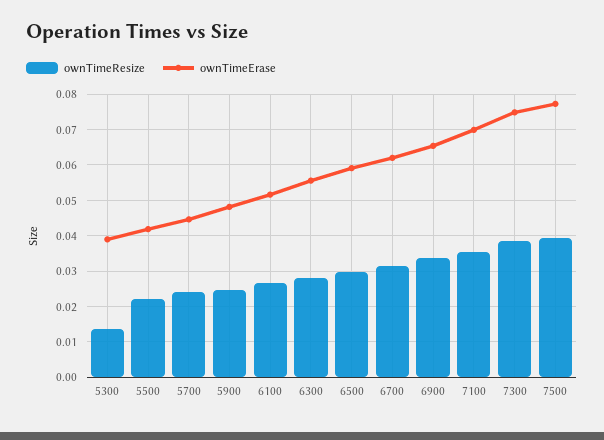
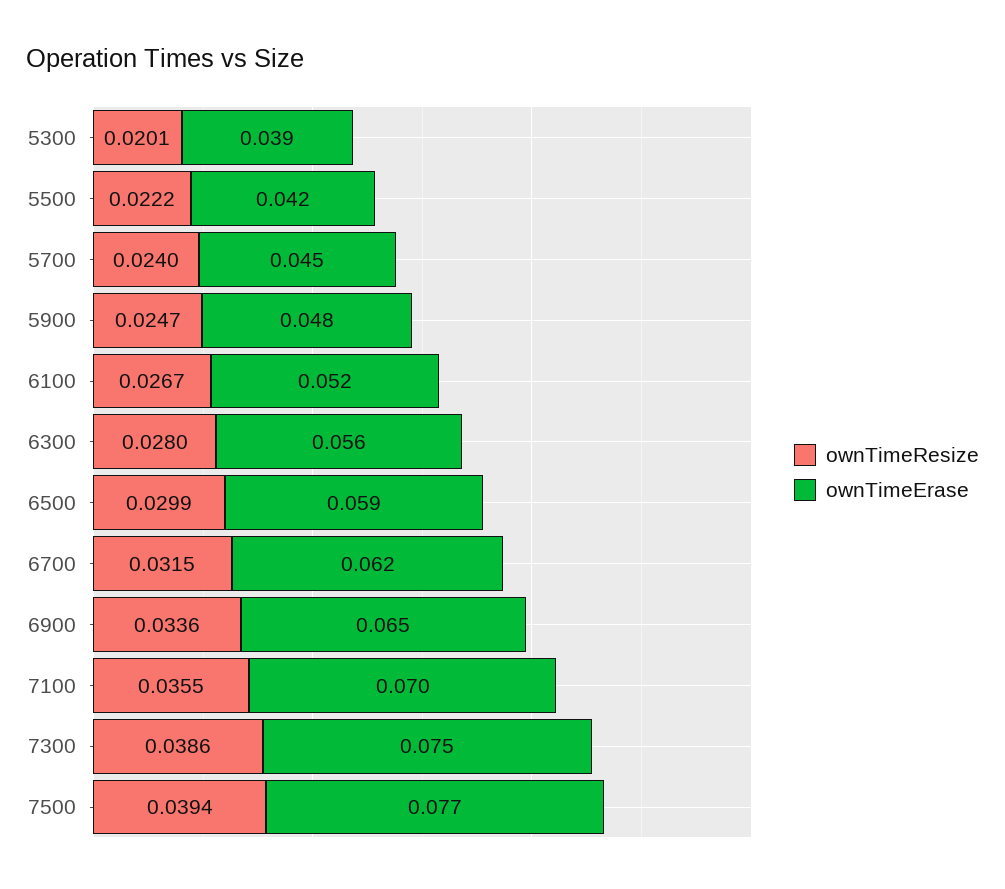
  {
    "ownTimeResize": {
-     "5300": 0.014,
+     "5300": 0.0201,
      "5500": 0.0222,
      "5700": 0.024,
      "5900": 0.0247,
      "6100": 0.0267,
      "6300": 0.028,
      "6500": 0.0299,
      "6700": 0.0315,
      "6900": 0.0336,
      "7100": 0.0355,
      "7300": 0.0386,
      "7500": 0.0394
    },
    "ownTimeErase": {
      "5300": 0.039,
      "5500": 0.042,
      "5700": 0.045,
      "5900": 0.048,
      "6100": 0.052,
      "6300": 0.056,
      "6500": 0.059,
      "6700": 0.062,
      "6900": 0.065,
      "7100": 0.07,
      "7300": 0.075,
      "7500": 0.077
    }
  }

